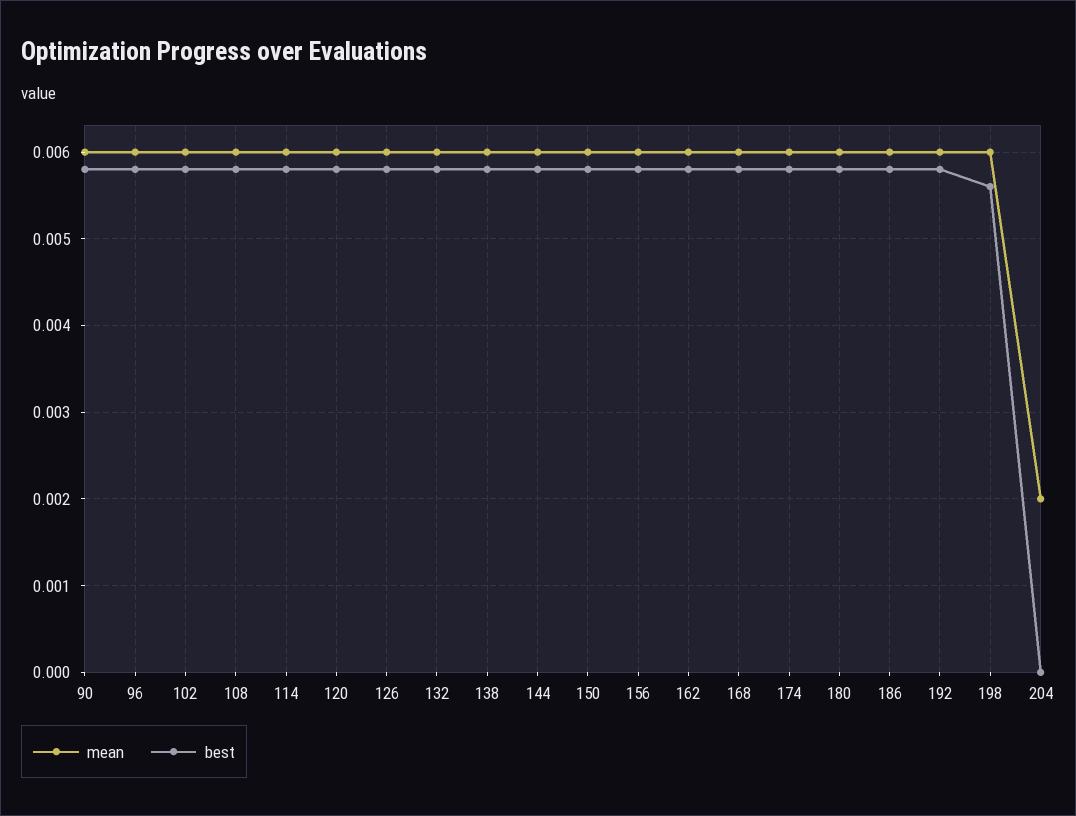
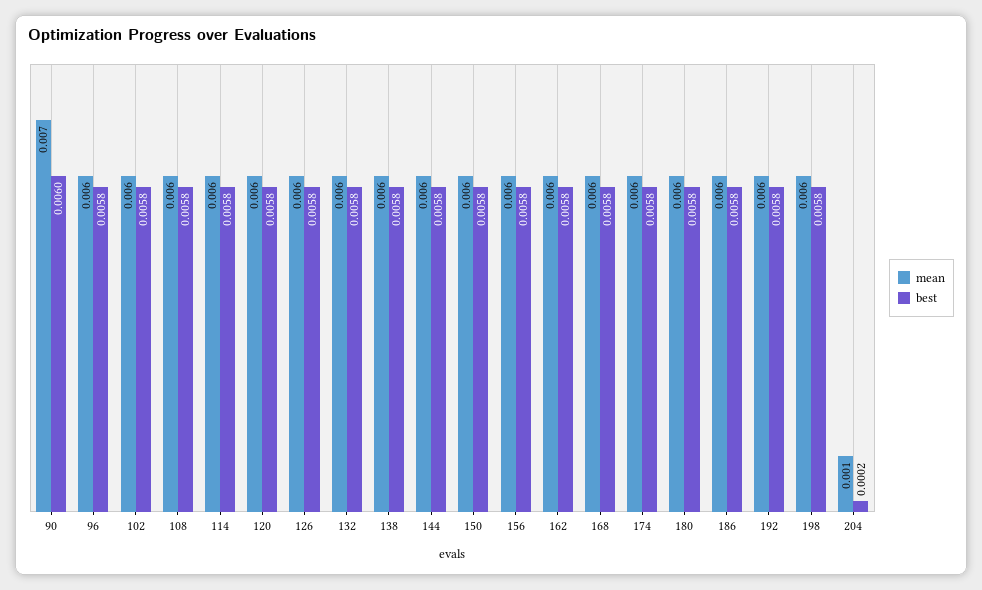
  {
    "mean": {
-     "90": 0.006,
+     "90": 0.007,
      "96": 0.006,
      "102": 0.006,
      "108": 0.006,
      "114": 0.006,
      "120": 0.006,
      "126": 0.006,
      "132": 0.006,
      "138": 0.006,
      "144": 0.006,
      "150": 0.006,
      "156": 0.006,
      "162": 0.006,
      "168": 0.006,
      "174": 0.006,
      "180": 0.006,
      "186": 0.006,
      "192": 0.006,
      "198": 0.006,
-     "204": 0.002
+     "204": 0.001
    },
    "best": {
-     "90": 0.0058,
+     "90": 0.006,
      "96": 0.0058,
      "102": 0.0058,
      "108": 0.0058,
      "114": 0.0058,
      "120": 0.0058,
      "126": 0.0058,
      "132": 0.0058,
      "138": 0.0058,
      "144": 0.0058,
      "150": 0.0058,
      "156": 0.0058,
      "162": 0.0058,
      "168": 0.0058,
      "174": 0.0058,
      "180": 0.0058,
      "186": 0.0058,
      "192": 0.0058,
-     "198": 0.0056,
+     "198": 0.0058,
-     "204": 0
+     "204": 0.0002
    }
  }

